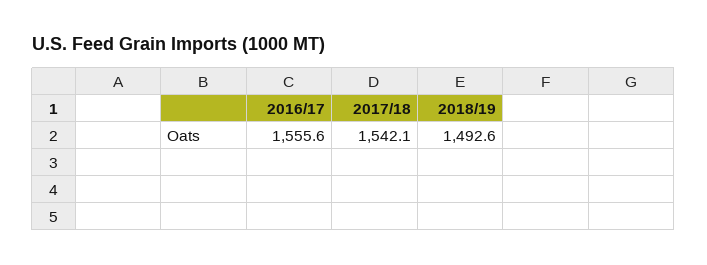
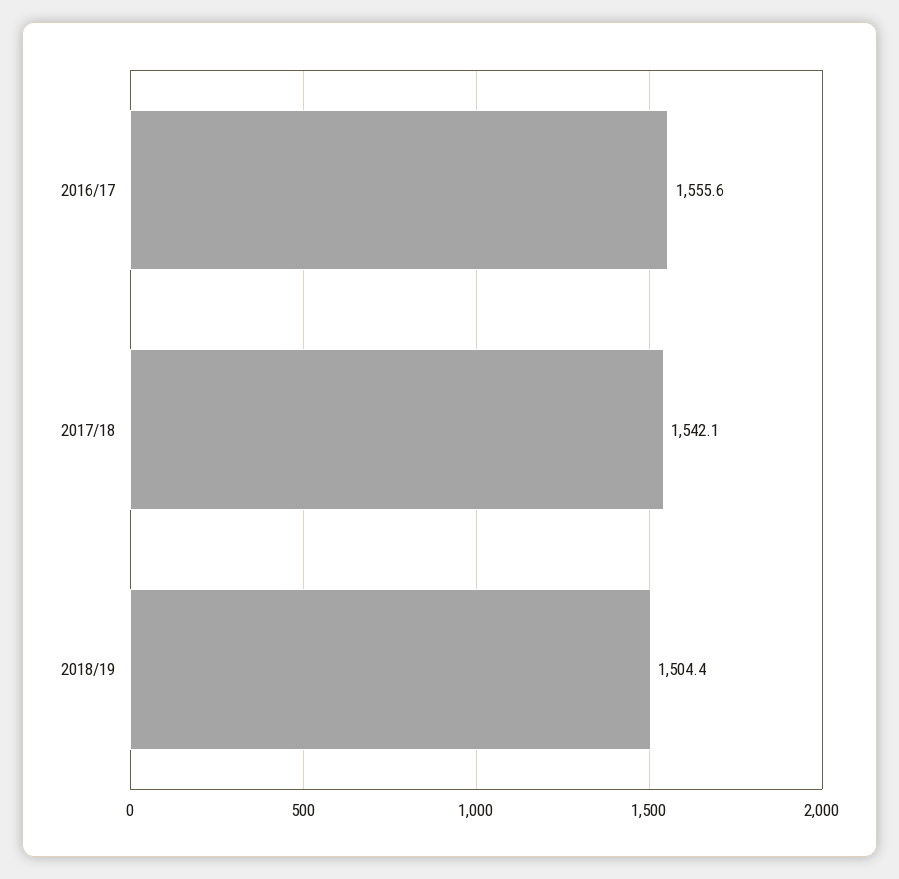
  {
    "2016/17": 1555.6,
    "2017/18": 1542.1,
-   "2018/19": 1492.6
+   "2018/19": 1504.4
  }

